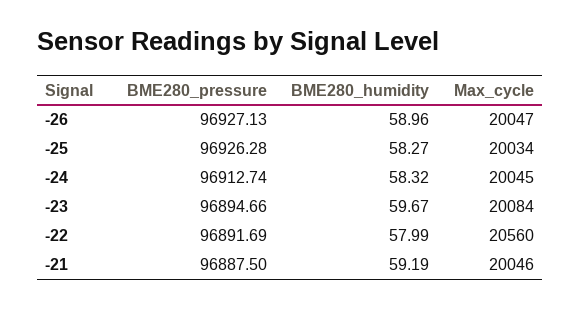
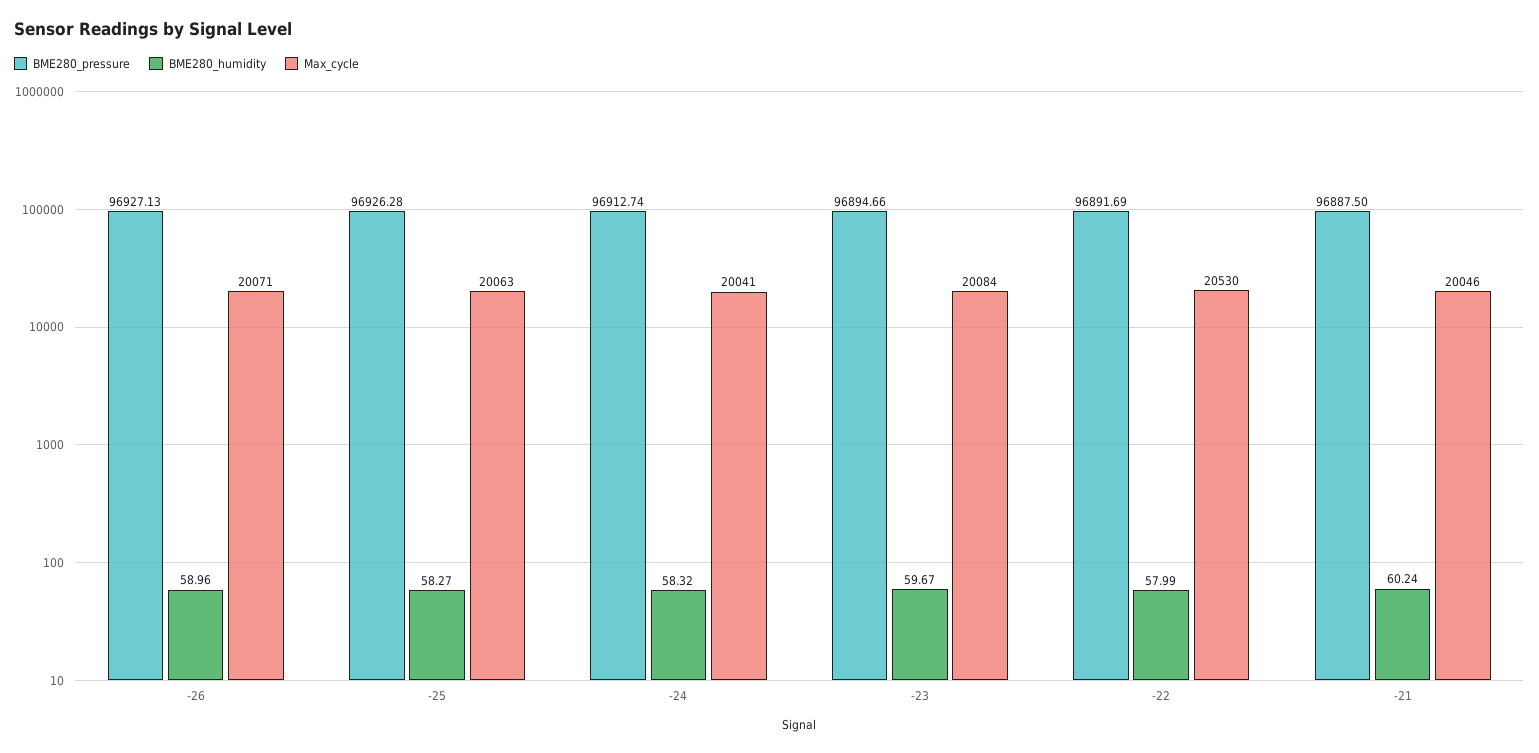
  {
    "BME280_pressure": {
      "-26": 96927.13,
      "-25": 96926.28,
      "-24": 96912.74,
      "-23": 96894.66,
      "-22": 96891.69,
      "-21": 96887.5
    },
    "BME280_humidity": {
      "-26": 58.96,
      "-25": 58.27,
      "-24": 58.32,
      "-23": 59.67,
      "-22": 57.99,
-     "-21": 59.19
+     "-21": 60.24
    },
    "Max_cycle": {
-     "-26": 20047,
+     "-26": 20071,
-     "-25": 20034,
+     "-25": 20063,
-     "-24": 20045,
+     "-24": 20041,
      "-23": 20084,
-     "-22": 20560,
+     "-22": 20530,
      "-21": 20046
    }
  }

